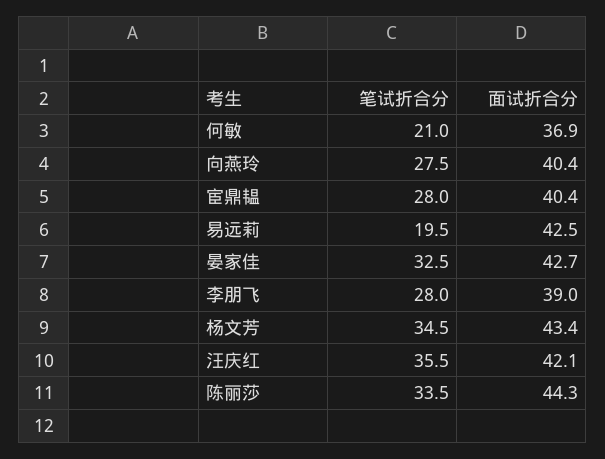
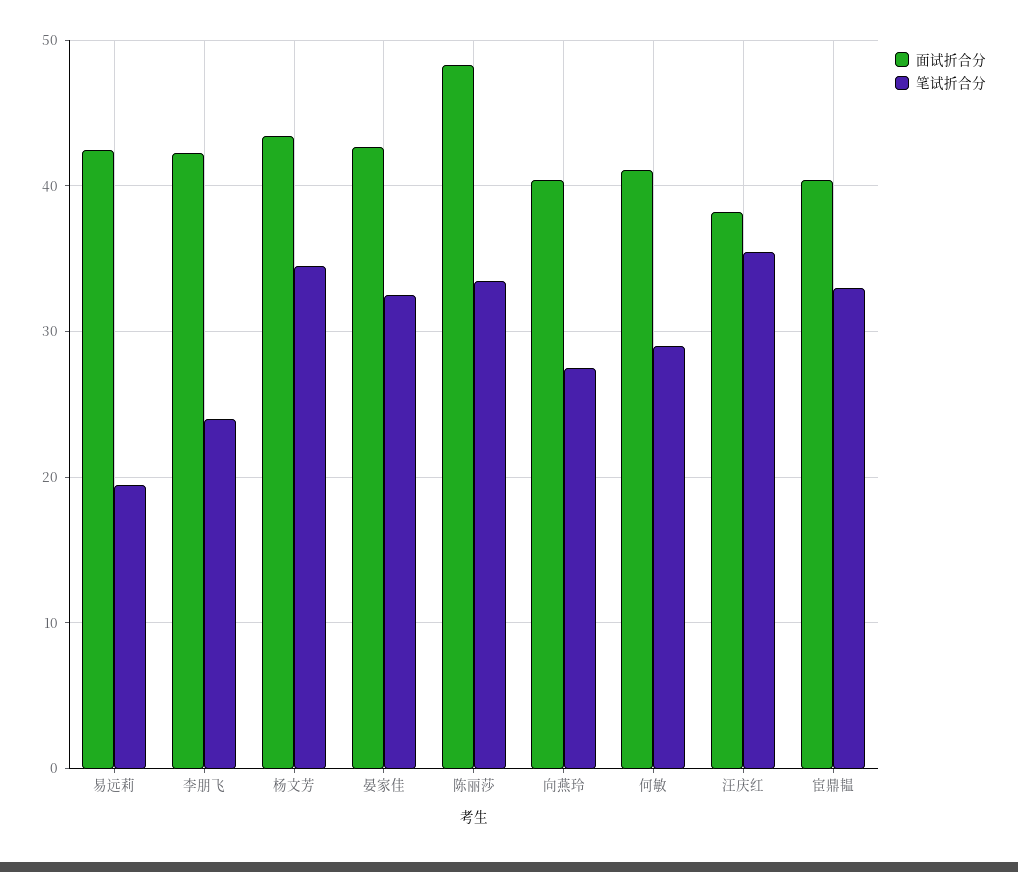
  {
    "笔试折合分": {
-     "何敏": 21,
+     "何敏": 29,
      "向燕玲": 27.5,
-     "宦鼎韫": 28,
+     "宦鼎韫": 33,
      "易远莉": 19.5,
      "晏家佳": 32.5,
-     "李朋飞": 28,
+     "李朋飞": 24,
      "杨文芳": 34.5,
      "汪庆红": 35.5,
      "陈丽莎": 33.5
    },
    "面试折合分": {
-     "何敏": 36.9,
+     "何敏": 41,
      "向燕玲": 40.4,
      "宦鼎韫": 40.4,
      "易远莉": 42.5,
      "晏家佳": 42.7,
-     "李朋飞": 39,
+     "李朋飞": 42,
      "杨文芳": 43.4,
-     "汪庆红": 42.1,
+     "汪庆红": 38,
-     "陈丽莎": 44.3
+     "陈丽莎": 48
    }
  }

